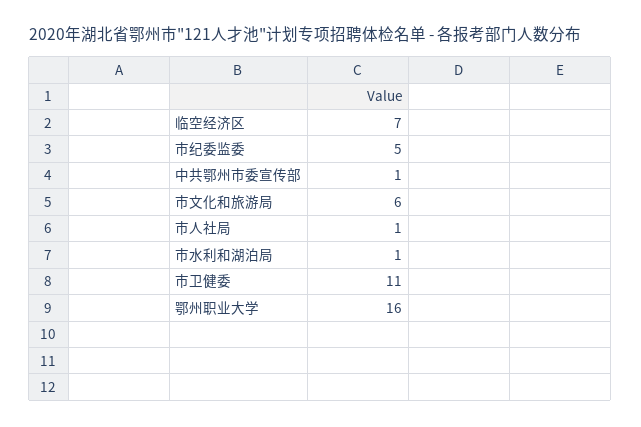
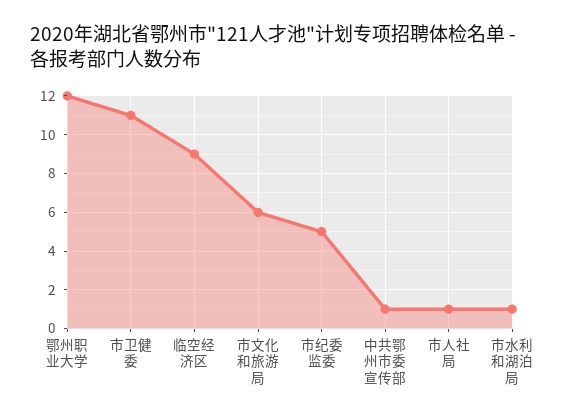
  {
-   "临空经济区": 7,
+   "临空经济区": 9,
    "市纪委监委": 5,
    "中共鄂州市委宣传部": 1,
    "市文化和旅游局": 6,
    "市人社局": 1,
    "市水利和湖泊局": 1,
    "市卫健委": 11,
-   "鄂州职业大学": 16
+   "鄂州职业大学": 12
  }

